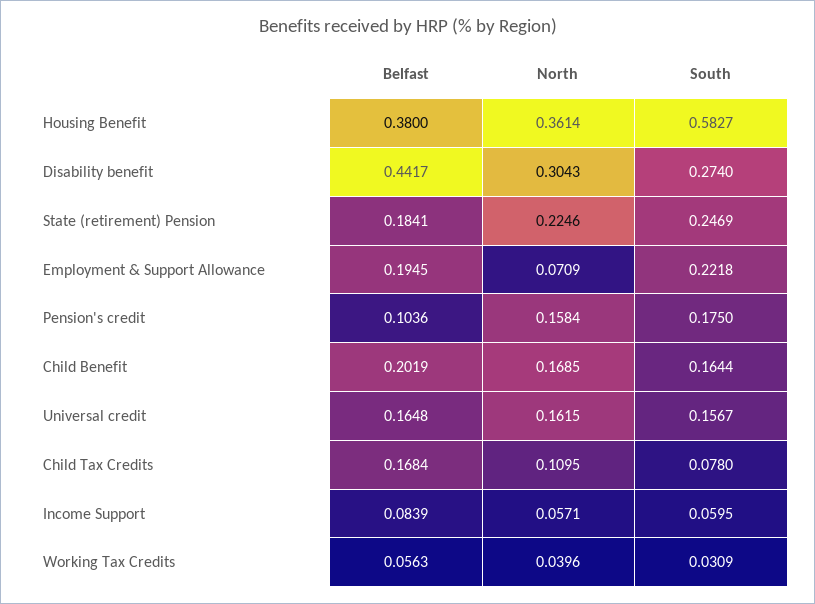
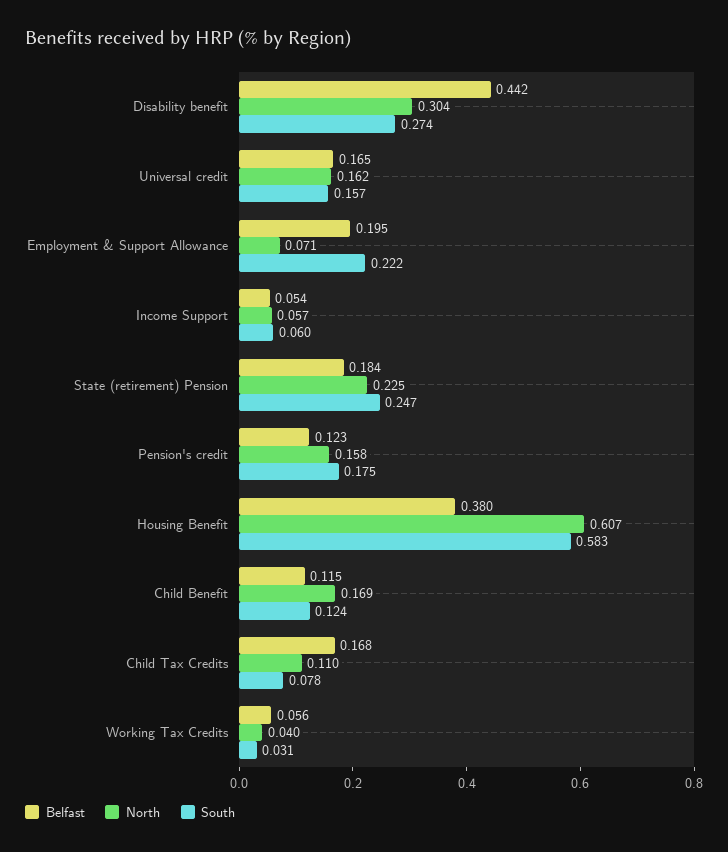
  {
    "Belfast": {
      "Housing Benefit": 0.38,
      "Disability benefit": 0.4417,
      "State (retirement) Pension": 0.1841,
      "Employment & Support Allowance": 0.1945,
-     "Pension's credit": 0.1036,
+     "Pension's credit": 0.123,
-     "Child Benefit": 0.2019,
+     "Child Benefit": 0.115,
      "Universal credit": 0.1648,
      "Child Tax Credits": 0.1684,
-     "Income Support": 0.0839,
+     "Income Support": 0.054,
      "Working Tax Credits": 0.0563
    },
    "North": {
-     "Housing Benefit": 0.3614,
+     "Housing Benefit": 0.607,
      "Disability benefit": 0.3043,
      "State (retirement) Pension": 0.2246,
      "Employment & Support Allowance": 0.0709,
      "Pension's credit": 0.1584,
      "Child Benefit": 0.1685,
      "Universal credit": 0.1615,
      "Child Tax Credits": 0.1095,
      "Income Support": 0.0571,
      "Working Tax Credits": 0.0396
    },
    "South": {
      "Housing Benefit": 0.5827,
      "Disability benefit": 0.274,
      "State (retirement) Pension": 0.2469,
      "Employment & Support Allowance": 0.2218,
      "Pension's credit": 0.175,
-     "Child Benefit": 0.1644,
+     "Child Benefit": 0.124,
      "Universal credit": 0.1567,
      "Child Tax Credits": 0.078,
      "Income Support": 0.0595,
      "Working Tax Credits": 0.0309
    }
  }

